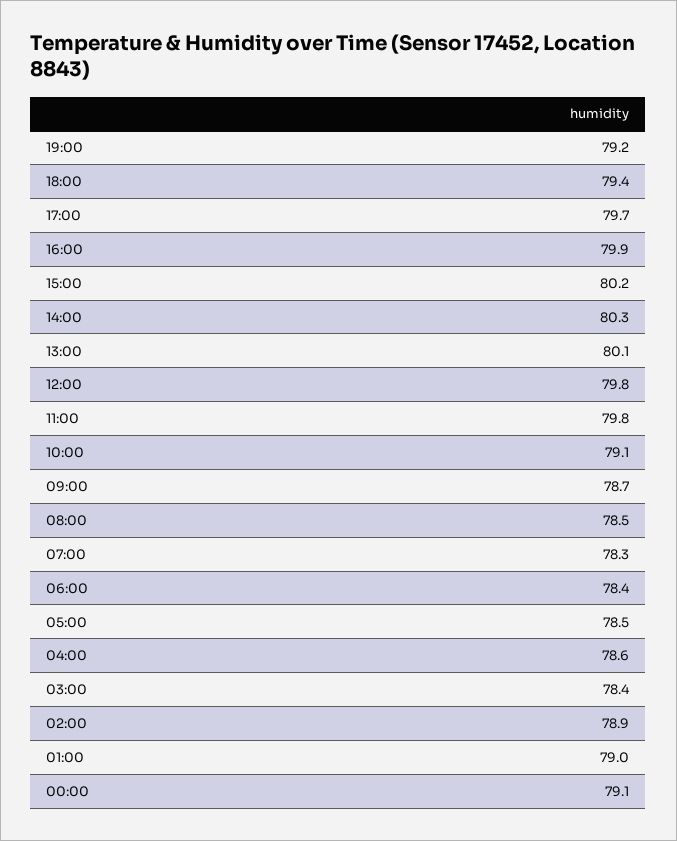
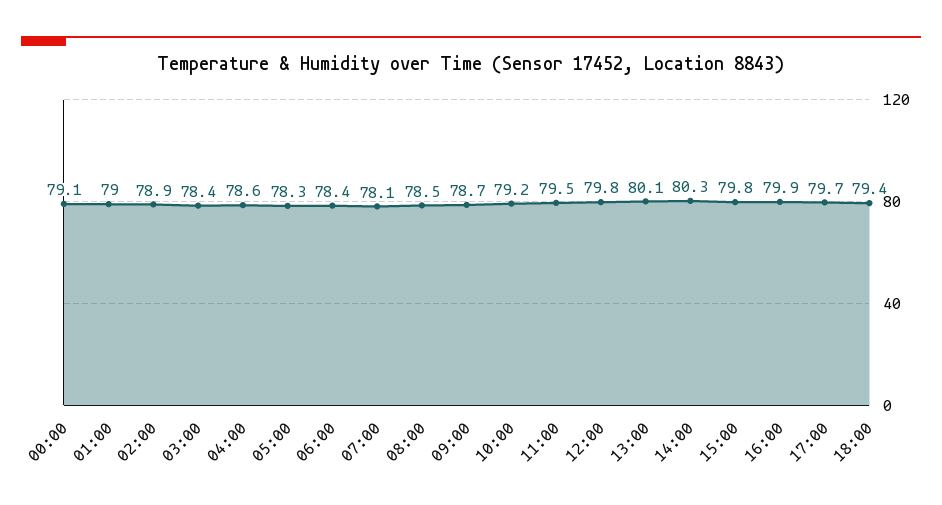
  {
-   "19:00": 79.2,
    "18:00": 79.4,
    "17:00": 79.7,
    "16:00": 79.9,
-   "15:00": 80.2,
+   "15:00": 79.8,
    "14:00": 80.3,
    "13:00": 80.1,
    "12:00": 79.8,
-   "11:00": 79.8,
+   "11:00": 79.5,
-   "10:00": 79.1,
+   "10:00": 79.2,
    "09:00": 78.7,
    "08:00": 78.5,
-   "07:00": 78.3,
+   "07:00": 78.1,
    "06:00": 78.4,
-   "05:00": 78.5,
+   "05:00": 78.3,
    "04:00": 78.6,
    "03:00": 78.4,
    "02:00": 78.9,
    "01:00": 79,
    "00:00": 79.1
  }

